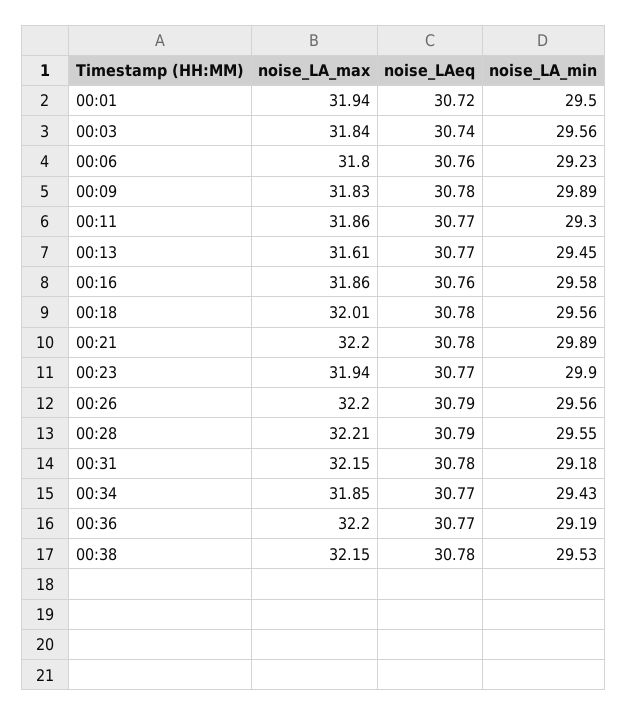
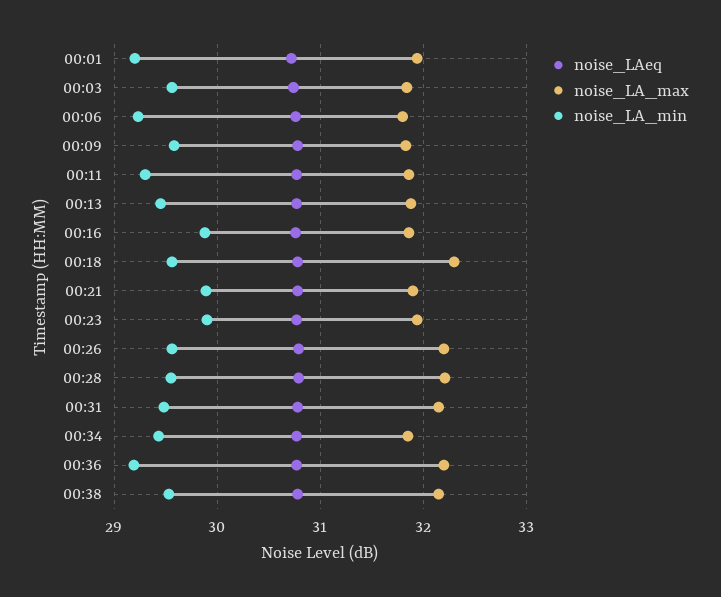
  {
    "noise_LA_max": {
      "00:01": 31.94,
      "00:03": 31.84,
      "00:06": 31.8,
      "00:09": 31.83,
      "00:11": 31.86,
-     "00:13": 31.61,
+     "00:13": 31.9,
      "00:16": 31.86,
-     "00:18": 32.01,
+     "00:18": 32.3,
-     "00:21": 32.2,
+     "00:21": 31.9,
      "00:23": 31.94,
      "00:26": 32.2,
      "00:28": 32.21,
      "00:31": 32.15,
      "00:34": 31.85,
      "00:36": 32.2,
      "00:38": 32.15
    },
    "noise_LAeq": {
      "00:01": 30.72,
      "00:03": 30.74,
      "00:06": 30.76,
      "00:09": 30.78,
      "00:11": 30.77,
      "00:13": 30.77,
      "00:16": 30.76,
      "00:18": 30.78,
      "00:21": 30.78,
      "00:23": 30.77,
      "00:26": 30.79,
      "00:28": 30.79,
      "00:31": 30.78,
      "00:34": 30.77,
      "00:36": 30.77,
      "00:38": 30.78
    },
    "noise_LA_min": {
-     "00:01": 29.5,
+     "00:01": 29.2,
      "00:03": 29.56,
      "00:06": 29.23,
-     "00:09": 29.89,
+     "00:09": 29.6,
      "00:11": 29.3,
      "00:13": 29.45,
-     "00:16": 29.58,
+     "00:16": 29.9,
      "00:18": 29.56,
      "00:21": 29.89,
      "00:23": 29.9,
      "00:26": 29.56,
      "00:28": 29.55,
-     "00:31": 29.18,
+     "00:31": 29.5,
      "00:34": 29.43,
      "00:36": 29.19,
      "00:38": 29.53
    }
  }

